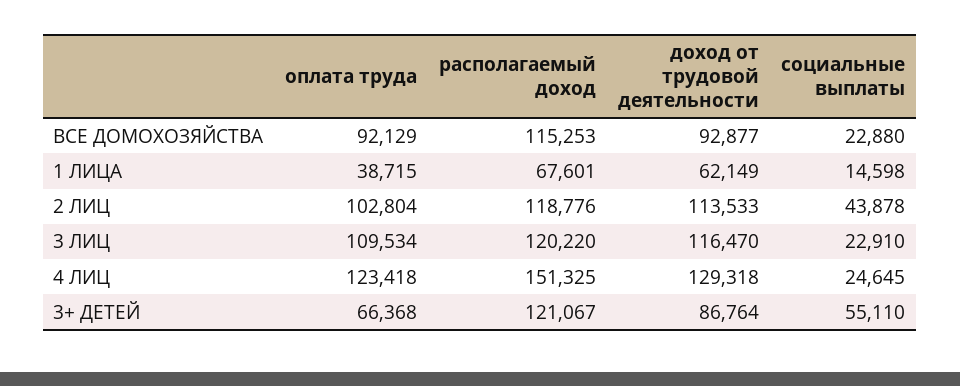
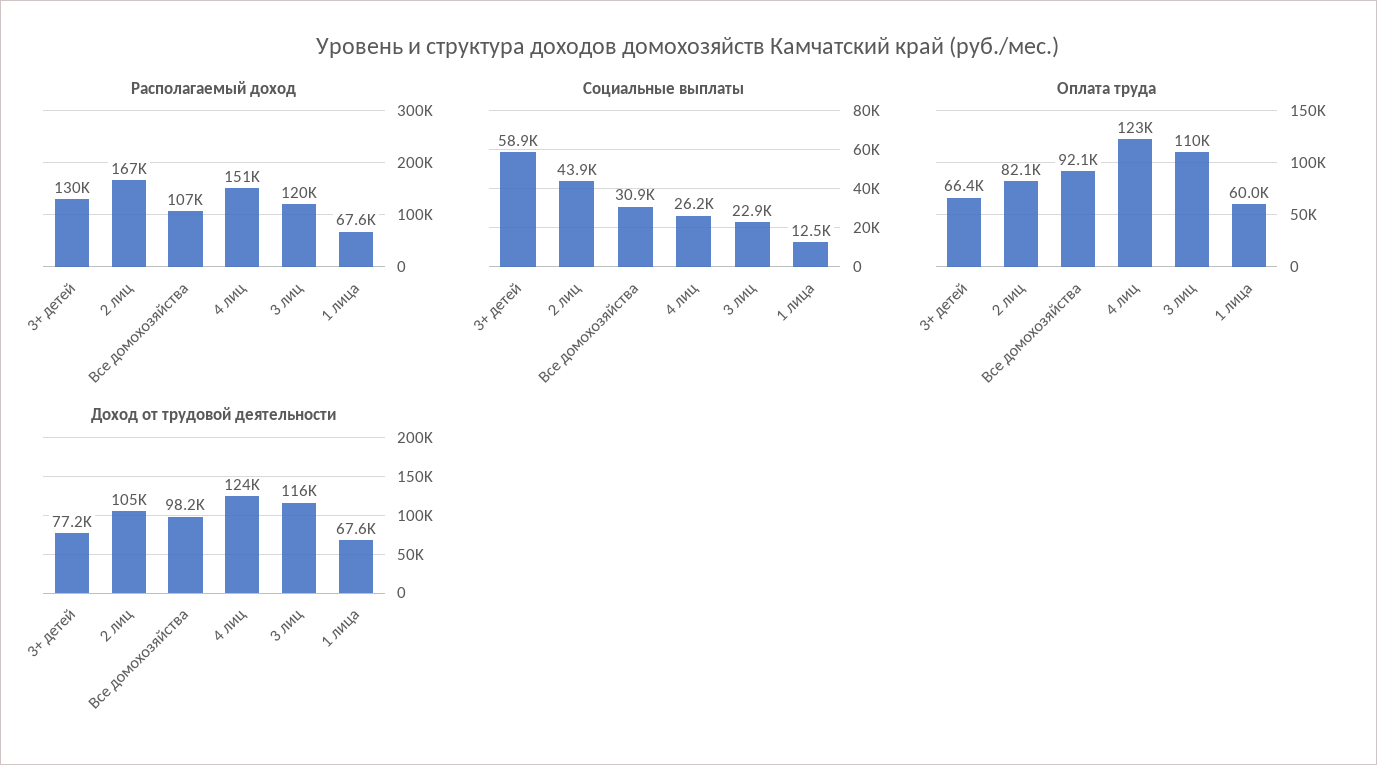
  {
    "оплата труда": {
      "ВСЕ ДОМОХОЗЯЙСТВА": 92129,
-     "1 ЛИЦА": 38715,
+     "1 ЛИЦА": 60000,
-     "2 ЛИЦ": 102804,
+     "2 ЛИЦ": 82100,
      "3 ЛИЦ": 109534,
      "4 ЛИЦ": 123418,
      "3+ ДЕТЕЙ": 66368
    },
    "располагаемый доход": {
-     "ВСЕ ДОМОХОЗЯЙСТВА": 115253,
+     "ВСЕ ДОМОХОЗЯЙСТВА": 107000,
      "1 ЛИЦА": 67601,
-     "2 ЛИЦ": 118776,
+     "2 ЛИЦ": 167000,
      "3 ЛИЦ": 120220,
      "4 ЛИЦ": 151325,
-     "3+ ДЕТЕЙ": 121067
+     "3+ ДЕТЕЙ": 130000
    },
    "доход от трудовой деятельности": {
-     "ВСЕ ДОМОХОЗЯЙСТВА": 92877,
+     "ВСЕ ДОМОХОЗЯЙСТВА": 98200,
-     "1 ЛИЦА": 62149,
+     "1 ЛИЦА": 67600,
-     "2 ЛИЦ": 113533,
+     "2 ЛИЦ": 105000,
      "3 ЛИЦ": 116470,
-     "4 ЛИЦ": 129318,
+     "4 ЛИЦ": 124000,
-     "3+ ДЕТЕЙ": 86764
+     "3+ ДЕТЕЙ": 77200
    },
    "социальные выплаты": {
-     "ВСЕ ДОМОХОЗЯЙСТВА": 22880,
+     "ВСЕ ДОМОХОЗЯЙСТВА": 30900,
-     "1 ЛИЦА": 14598,
+     "1 ЛИЦА": 12500,
      "2 ЛИЦ": 43878,
      "3 ЛИЦ": 22910,
-     "4 ЛИЦ": 24645,
+     "4 ЛИЦ": 26200,
-     "3+ ДЕТЕЙ": 55110
+     "3+ ДЕТЕЙ": 58900
    }
  }

